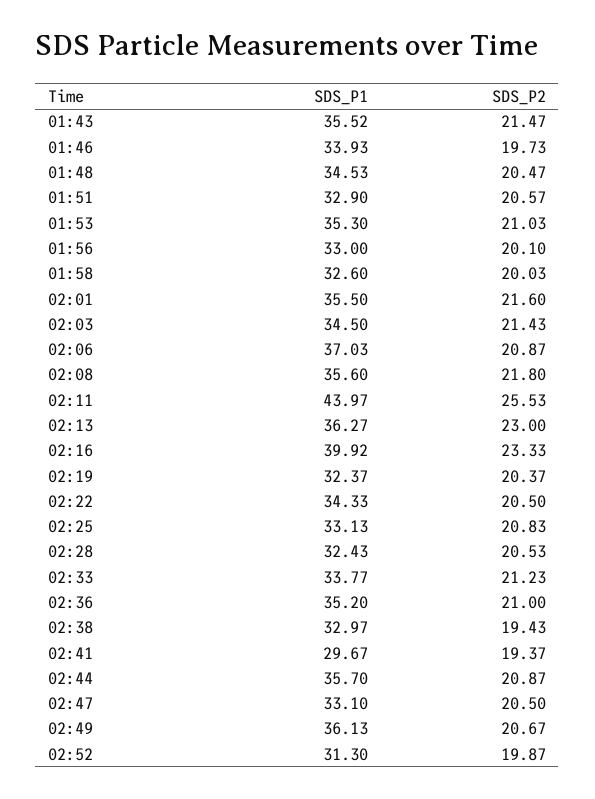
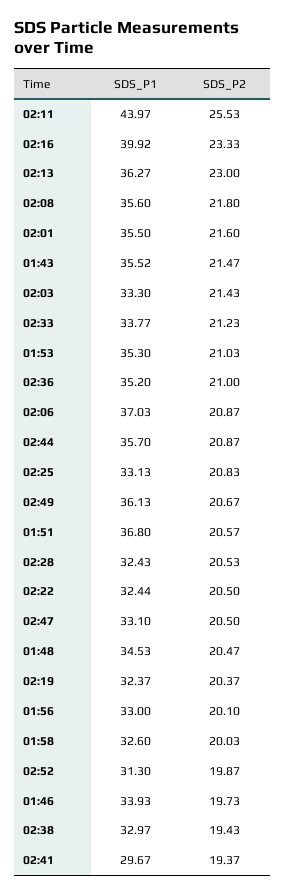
  {
    "SDS_P1": {
      "01:43": 35.52,
      "01:46": 33.93,
      "01:48": 34.53,
-     "01:51": 32.9,
+     "01:51": 36.8,
      "01:53": 35.3,
      "01:56": 33,
      "01:58": 32.6,
      "02:01": 35.5,
-     "02:03": 34.5,
+     "02:03": 33.3,
      "02:06": 37.03,
      "02:08": 35.6,
      "02:11": 43.97,
      "02:13": 36.27,
      "02:16": 39.92,
      "02:19": 32.37,
-     "02:22": 34.33,
+     "02:22": 32.44,
      "02:25": 33.13,
      "02:28": 32.43,
      "02:33": 33.77,
      "02:36": 35.2,
      "02:38": 32.97,
      "02:41": 29.67,
      "02:44": 35.7,
      "02:47": 33.1,
      "02:49": 36.13,
      "02:52": 31.3
    },
    "SDS_P2": {
      "01:43": 21.47,
      "01:46": 19.73,
      "01:48": 20.47,
      "01:51": 20.57,
      "01:53": 21.03,
      "01:56": 20.1,
      "01:58": 20.03,
      "02:01": 21.6,
      "02:03": 21.43,
      "02:06": 20.87,
      "02:08": 21.8,
      "02:11": 25.53,
      "02:13": 23,
      "02:16": 23.33,
      "02:19": 20.37,
      "02:22": 20.5,
      "02:25": 20.83,
      "02:28": 20.53,
      "02:33": 21.23,
      "02:36": 21,
      "02:38": 19.43,
      "02:41": 19.37,
      "02:44": 20.87,
      "02:47": 20.5,
      "02:49": 20.67,
      "02:52": 19.87
    }
  }

